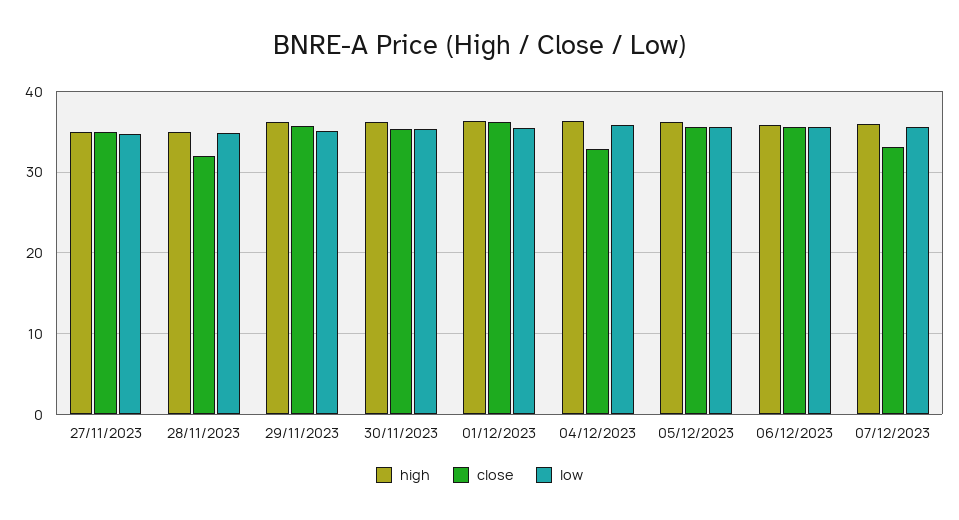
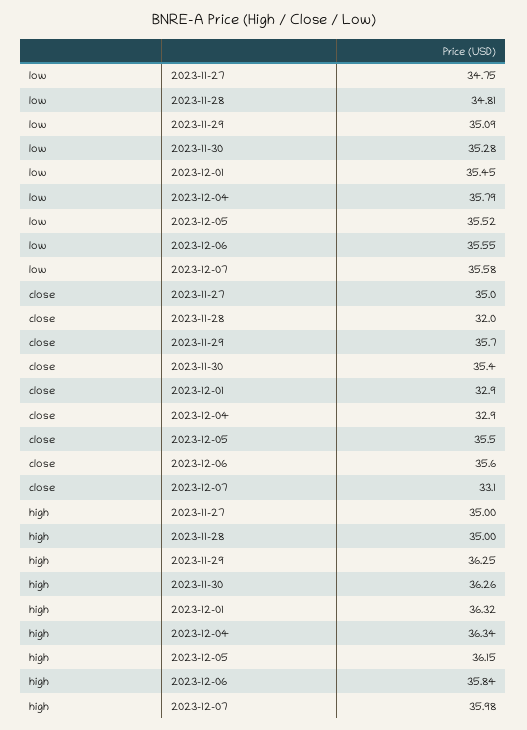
  {
    "high": {
      "27/11/2023": 35,
      "28/11/2023": 35,
      "29/11/2023": 36.25,
      "30/11/2023": 36.26,
      "01/12/2023": 36.32,
      "04/12/2023": 36.34,
      "05/12/2023": 36.15,
      "06/12/2023": 35.84,
      "07/12/2023": 35.98
    },
    "close": {
      "27/11/2023": 35,
      "28/11/2023": 32,
      "29/11/2023": 35.7,
      "30/11/2023": 35.4,
-     "01/12/2023": 36,
+     "01/12/2023": 32.9,
      "04/12/2023": 32.9,
      "05/12/2023": 35.5,
      "06/12/2023": 35.6,
      "07/12/2023": 33.1
    },
    "low": {
      "27/11/2023": 34.75,
      "28/11/2023": 34.81,
      "29/11/2023": 35.09,
      "30/11/2023": 35.28,
      "01/12/2023": 35.45,
      "04/12/2023": 35.79,
      "05/12/2023": 35.52,
      "06/12/2023": 35.55,
      "07/12/2023": 35.58
    }
  }

